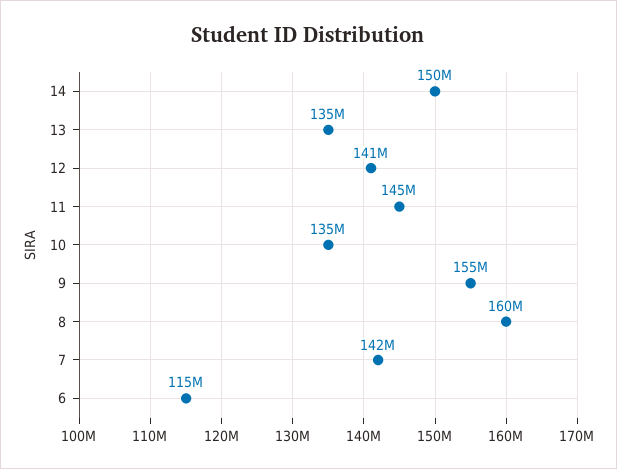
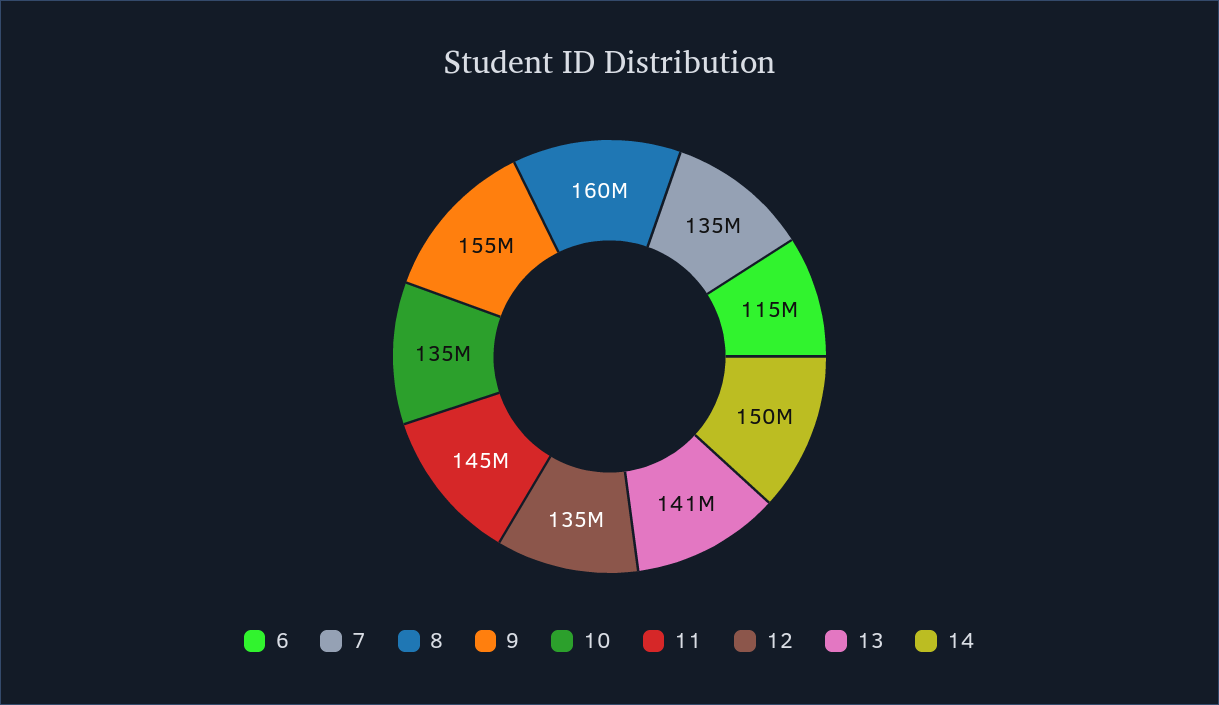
  {
    "14": 150000000,
-   "13": 135000000,
+   "13": 141000000,
-   "12": 141000000,
+   "12": 135000000,
    "11": 145000000,
    "10": 135000000,
    "9": 155000000,
    "8": 160000000,
-   "7": 142000000,
+   "7": 135000000,
    "6": 115000000
  }

